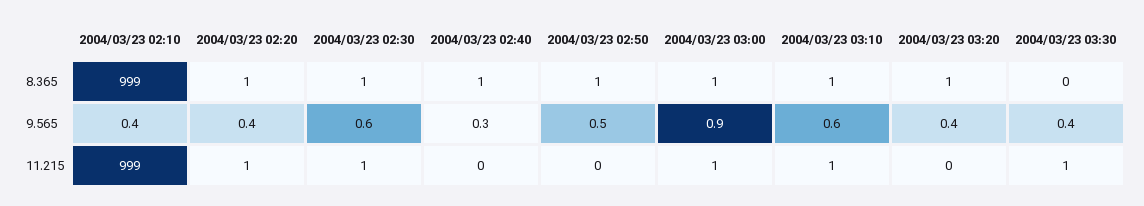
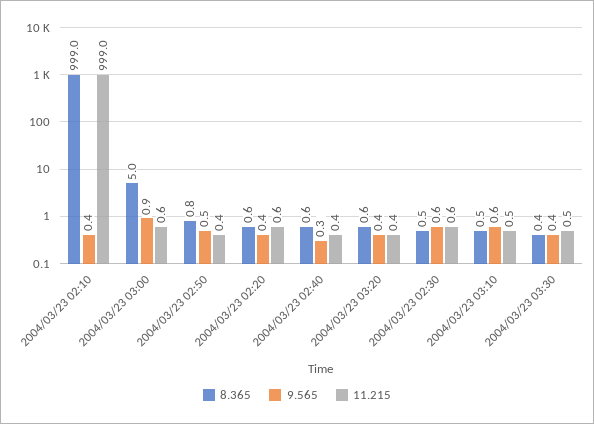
  {
    "8.365": {
      "2004/03/23 02:10": 999,
      "2004/03/23 02:20": 0.6,
      "2004/03/23 02:30": 0.5,
      "2004/03/23 02:40": 0.6,
      "2004/03/23 02:50": 0.8,
-     "2004/03/23 03:00": 1,
+     "2004/03/23 03:00": 5,
      "2004/03/23 03:10": 0.5,
      "2004/03/23 03:20": 0.6,
      "2004/03/23 03:30": 0.4
    },
    "9.565": {
      "2004/03/23 02:10": 0.4,
      "2004/03/23 02:20": 0.4,
      "2004/03/23 02:30": 0.6,
      "2004/03/23 02:40": 0.3,
      "2004/03/23 02:50": 0.5,
      "2004/03/23 03:00": 0.9,
      "2004/03/23 03:10": 0.6,
      "2004/03/23 03:20": 0.4,
      "2004/03/23 03:30": 0.4
    },
    "11.215": {
      "2004/03/23 02:10": 999,
      "2004/03/23 02:20": 0.6,
      "2004/03/23 02:30": 0.6,
      "2004/03/23 02:40": 0.4,
      "2004/03/23 02:50": 0.4,
      "2004/03/23 03:00": 0.6,
      "2004/03/23 03:10": 0.5,
      "2004/03/23 03:20": 0.4,
      "2004/03/23 03:30": 0.5
    }
  }

